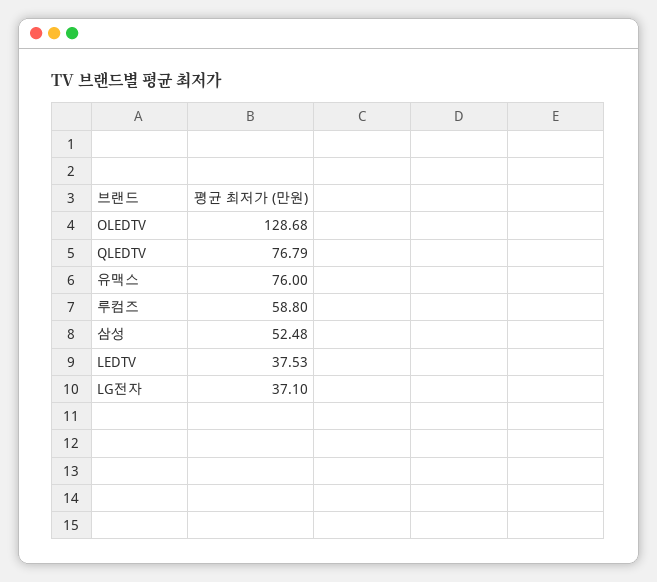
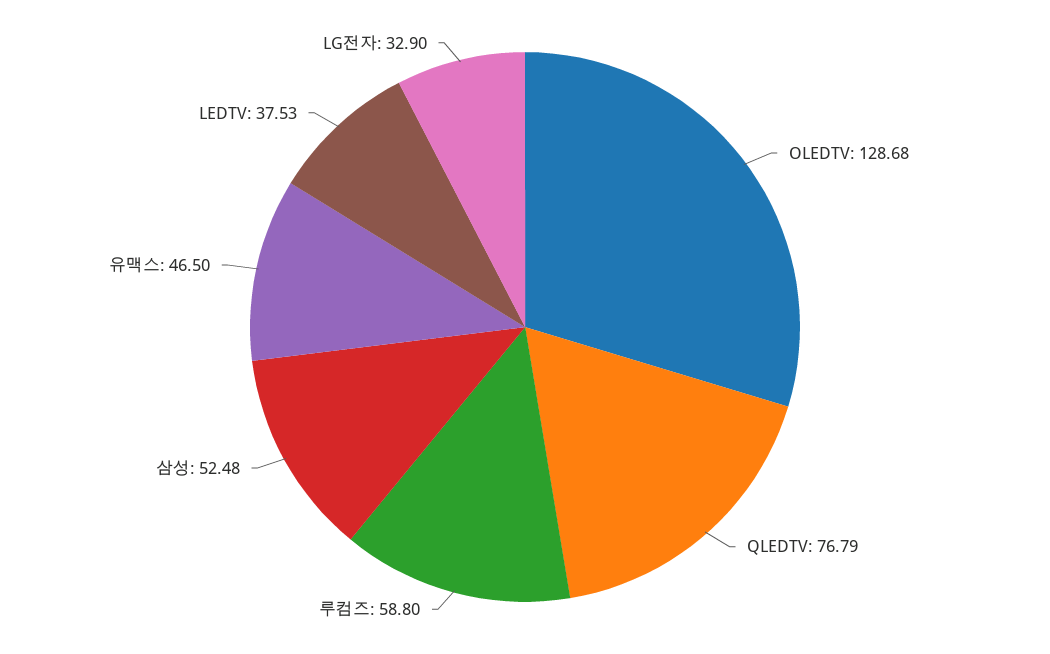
  {
    "OLEDTV": 128.68,
    "QLEDTV": 76.79,
-   "유맥스": 76,
+   "유맥스": 46.5,
    "루컴즈": 58.8,
    "삼성": 52.48,
    "LEDTV": 37.53,
-   "LG전자": 37.1
+   "LG전자": 32.9
  }

